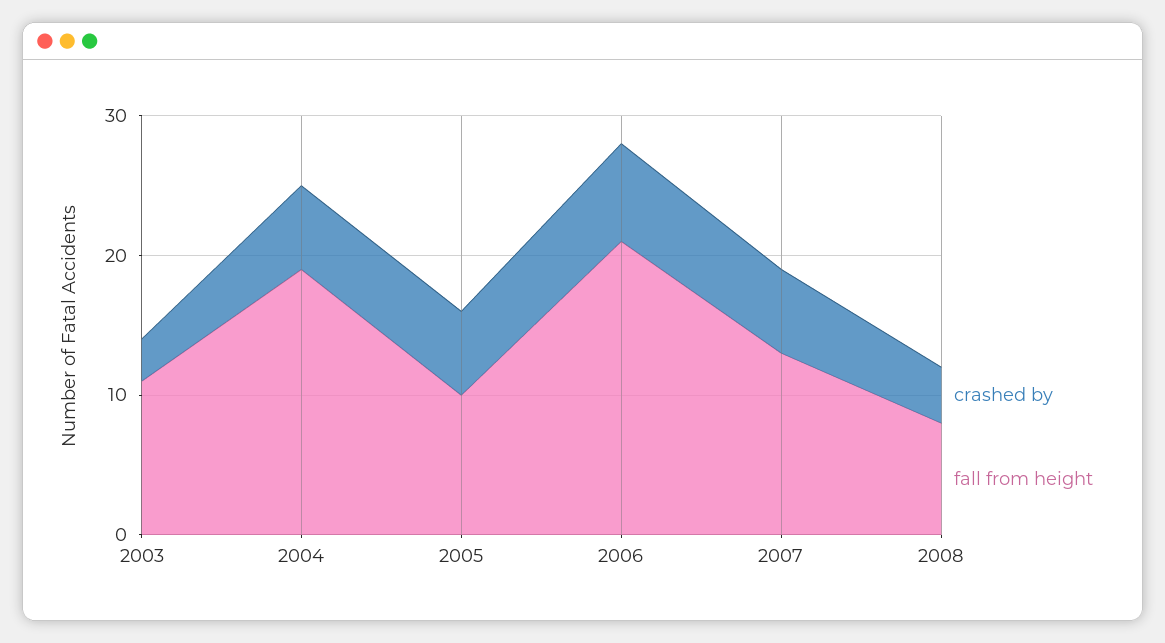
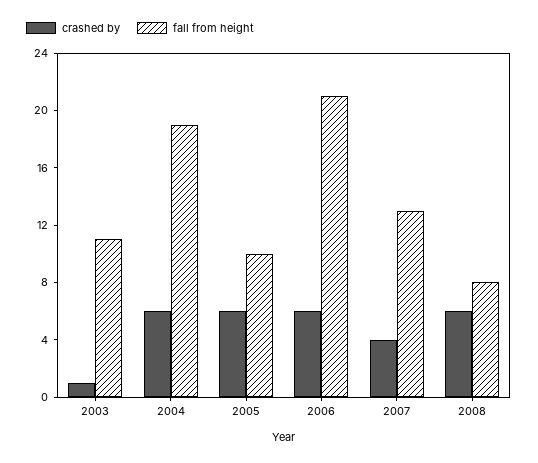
  {
    "crashed by": {
-     "2003": 3,
+     "2003": 1,
      "2004": 6,
      "2005": 6,
-     "2006": 7,
+     "2006": 6,
-     "2007": 6,
+     "2007": 4,
-     "2008": 4
+     "2008": 6
    },
    "fall from height": {
      "2003": 11,
      "2004": 19,
      "2005": 10,
      "2006": 21,
      "2007": 13,
      "2008": 8
    }
  }

